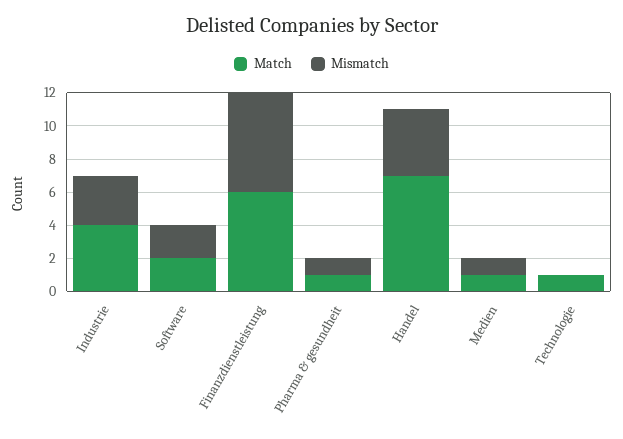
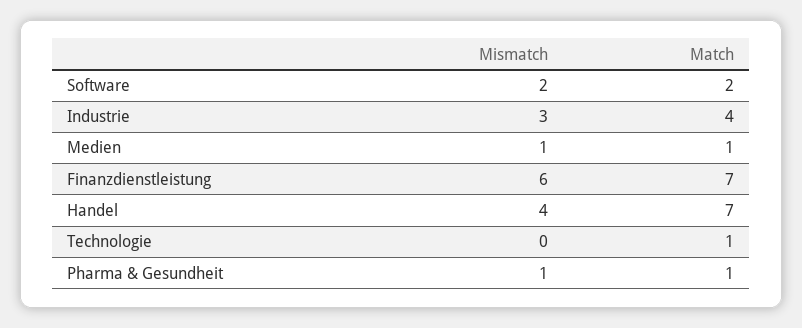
  {
    "Match": {
      "Industrie": 4,
      "Software": 2,
-     "Finanzdienstleistung": 6,
+     "Finanzdienstleistung": 7,
      "Pharma & gesundheit": 1,
      "Handel": 7,
      "Medien": 1,
      "Technologie": 1
    },
    "Mismatch": {
      "Industrie": 3,
      "Software": 2,
      "Finanzdienstleistung": 6,
      "Pharma & gesundheit": 1,
      "Handel": 4,
      "Medien": 1,
      "Technologie": 0
    }
  }

